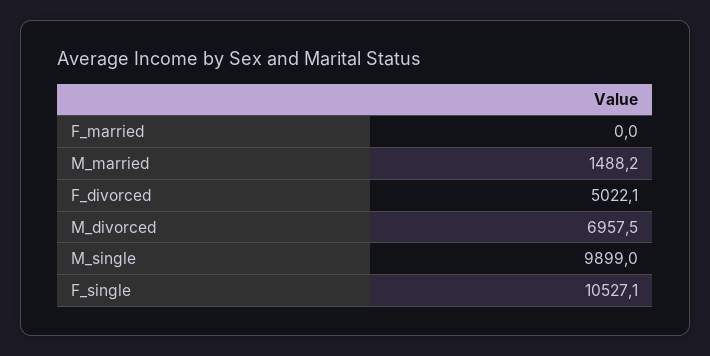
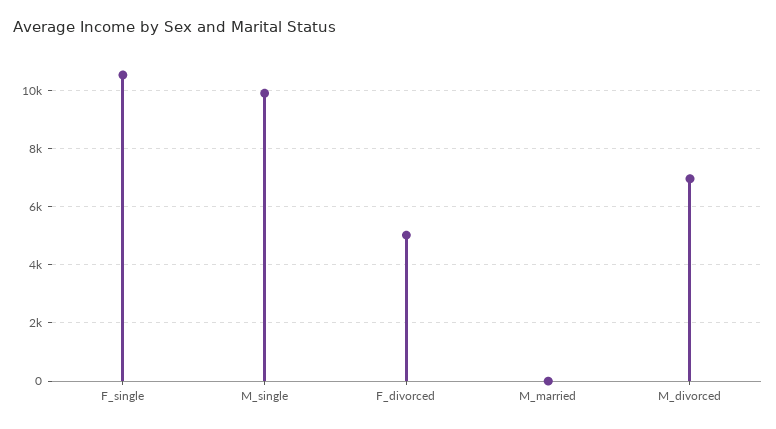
  {
-   "F_married": 0,
-   "M_married": 1488.2,
+   "M_married": 0,
    "F_divorced": 5022.1,
    "M_divorced": 6957.5,
    "M_single": 9899,
    "F_single": 10527.1
  }

